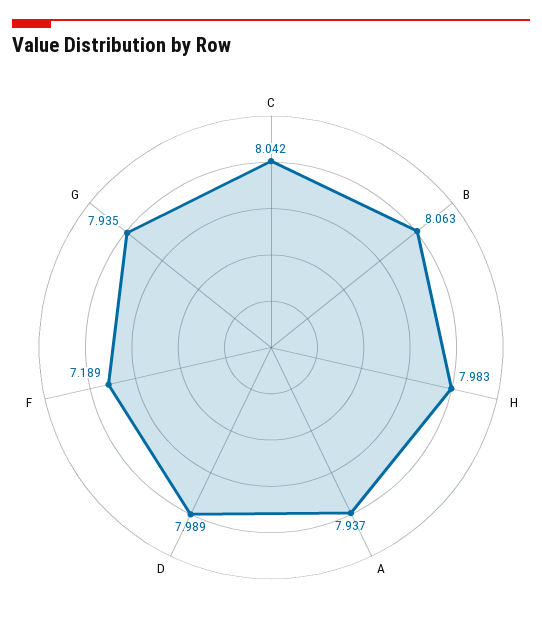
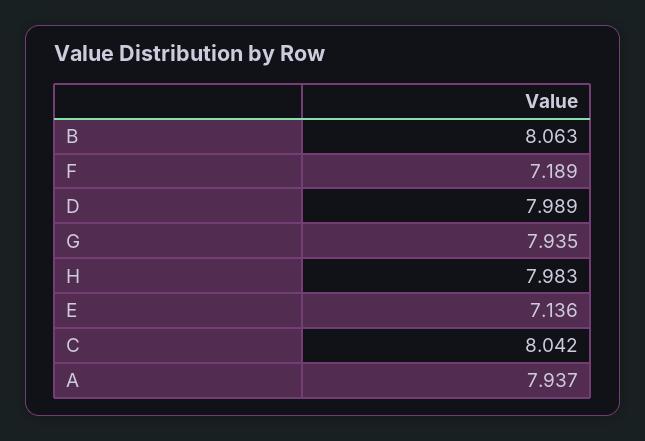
  {
    "C": 8.042,
    "B": 8.063,
    "H": 7.983,
    "A": 7.937,
    "D": 7.989,
    "F": 7.189,
-   "G": 7.935
+   "G": 7.935,
+   "E": 7.136
  }

